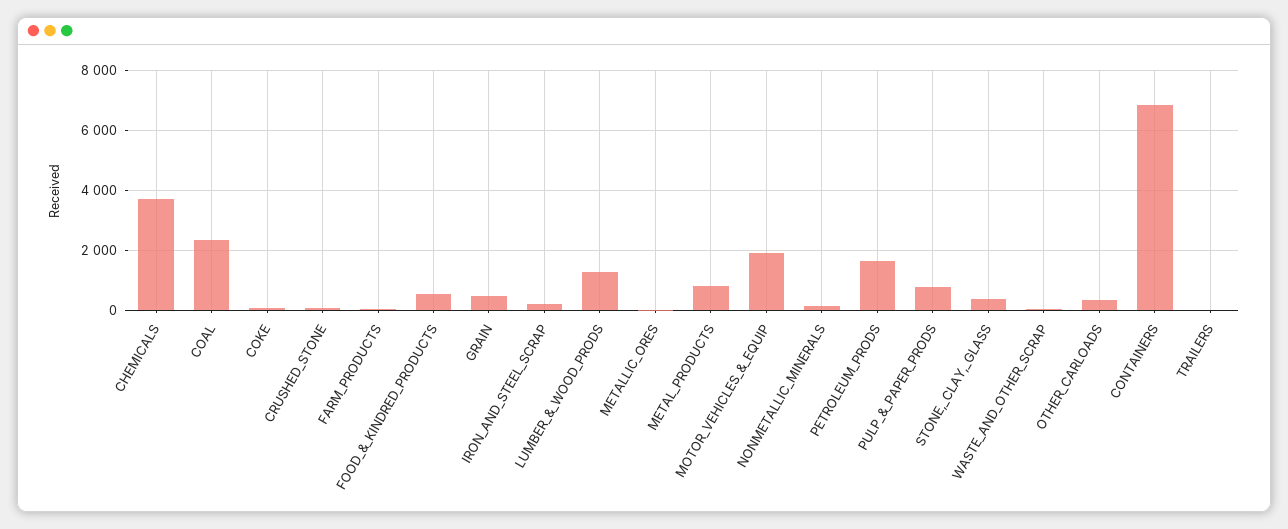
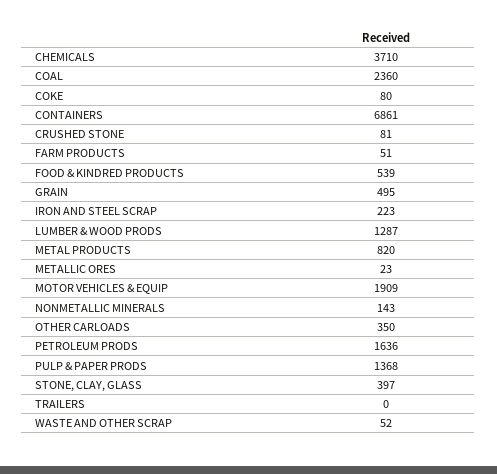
  {
    "CHEMICALS": 3710,
    "COAL": 2360,
    "COKE": 80,
    "CRUSHED_STONE": 81,
    "FARM_PRODUCTS": 51,
    "FOOD_&_KINDRED_PRODUCTS": 539,
    "GRAIN": 495,
    "IRON_AND_STEEL_SCRAP": 223,
    "LUMBER_&_WOOD_PRODS": 1287,
    "METALLIC_ORES": 23,
    "METAL_PRODUCTS": 820,
    "MOTOR_VEHICLES_&_EQUIP": 1909,
    "NONMETALLIC_MINERALS": 143,
    "PETROLEUM_PRODS": 1636,
-   "PULP_&_PAPER_PRODS": 800,
+   "PULP_&_PAPER_PRODS": 1368,
    "STONE,_CLAY,_GLASS": 397,
    "WASTE_AND_OTHER_SCRAP": 52,
    "OTHER_CARLOADS": 350,
    "CONTAINERS": 6861,
    "TRAILERS": 0
  }

